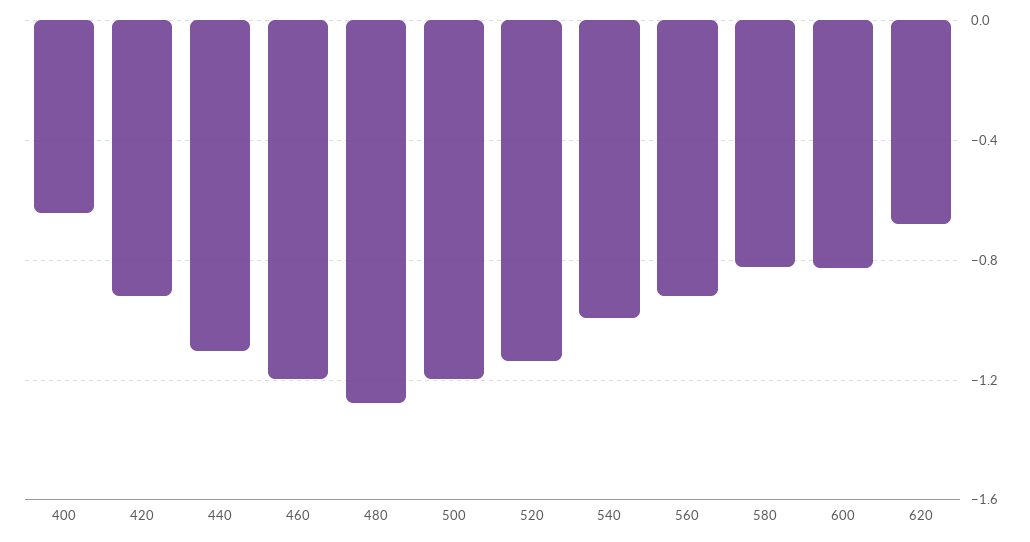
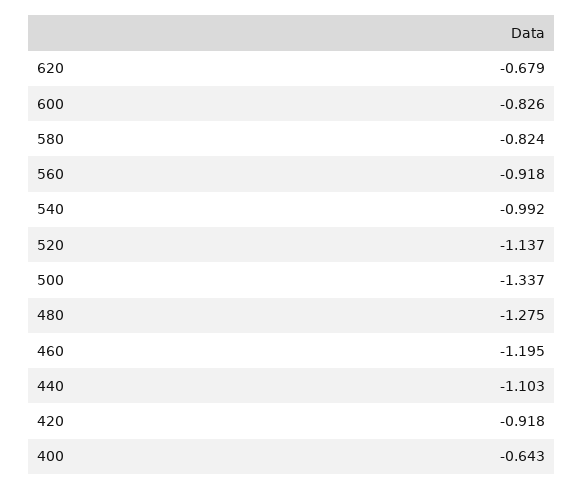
  {
    "400": -0.643,
    "420": -0.918,
    "440": -1.103,
    "460": -1.195,
    "480": -1.275,
-   "500": -1.2,
+   "500": -1.337,
    "520": -1.137,
    "540": -0.992,
    "560": -0.918,
    "580": -0.824,
    "600": -0.826,
    "620": -0.679
  }

